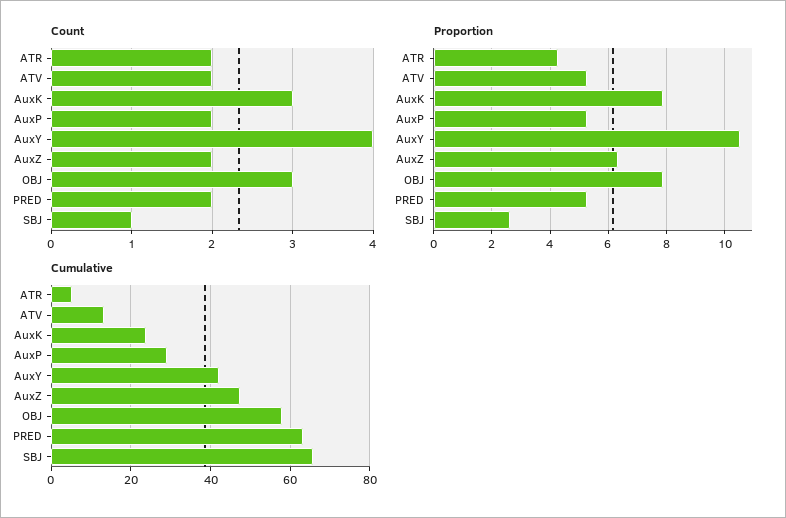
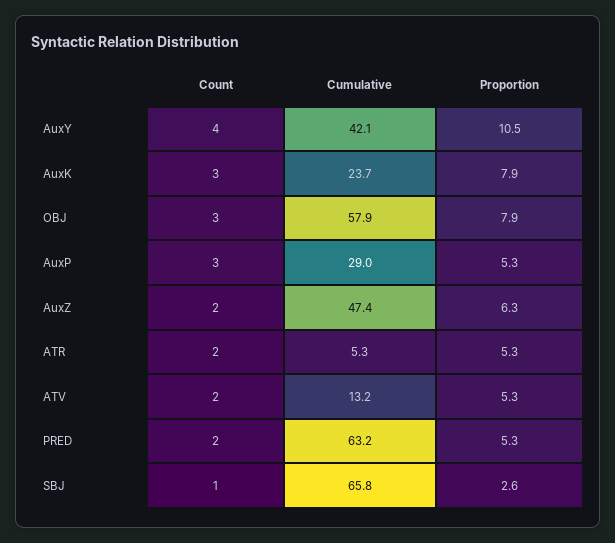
  {
    "Count": {
      "ATR": 2,
      "ATV": 2,
      "AuxK": 3,
-     "AuxP": 2,
+     "AuxP": 3,
      "AuxY": 4,
      "AuxZ": 2,
      "OBJ": 3,
      "PRED": 2,
      "SBJ": 1
    },
    "Proportion": {
-     "ATR": 4.25,
+     "ATR": 5.3,
      "ATV": 5.3,
      "AuxK": 7.9,
      "AuxP": 5.3,
      "AuxY": 10.5,
      "AuxZ": 6.3,
      "OBJ": 7.9,
      "PRED": 5.3,
      "SBJ": 2.6
    },
    "Cumulative": {
      "ATR": 5.3,
      "ATV": 13.2,
      "AuxK": 23.7,
      "AuxP": 29,
      "AuxY": 42.1,
      "AuxZ": 47.4,
      "OBJ": 57.9,
      "PRED": 63.2,
      "SBJ": 65.8
    }
  }

